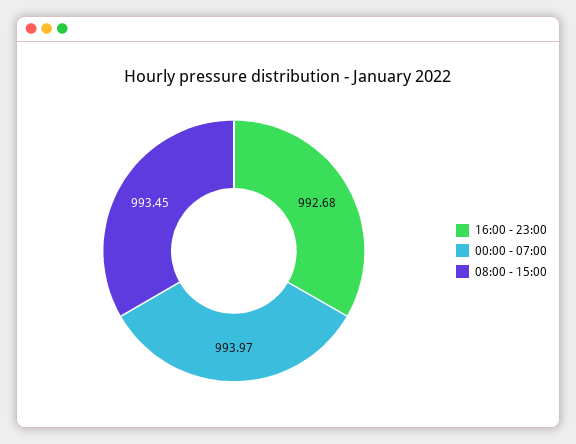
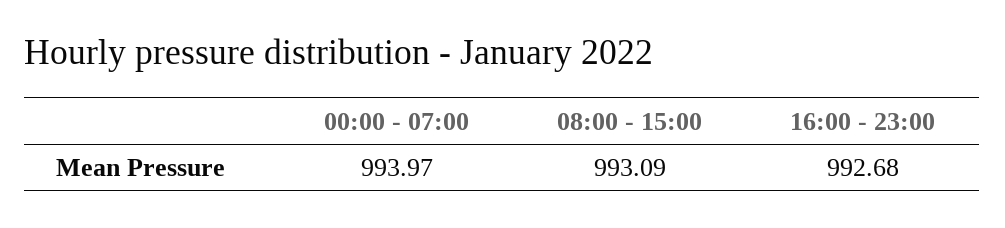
  {
    "16:00 - 23:00": 992.68,
    "00:00 - 07:00": 993.97,
-   "08:00 - 15:00": 993.45
+   "08:00 - 15:00": 993.09
  }

